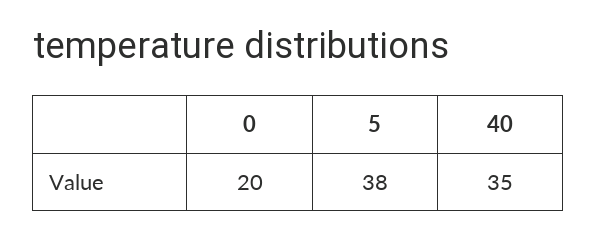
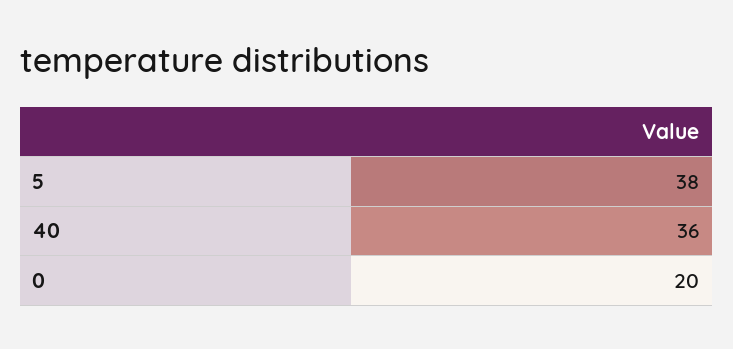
  {
    "0": 20,
    "5": 38,
-   "40": 35
+   "40": 36
  }

